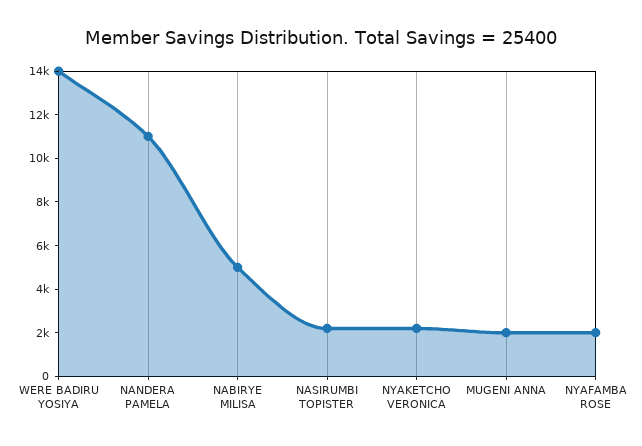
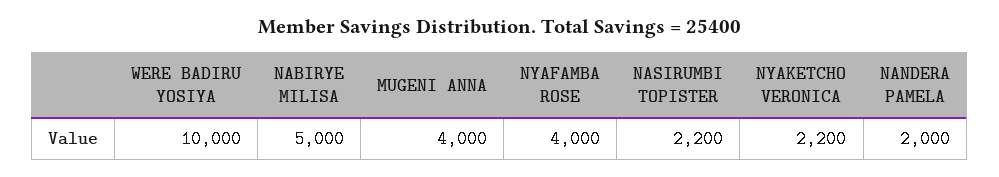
  {
-   "WERE BADIRU YOSIYA": 14000,
+   "WERE BADIRU YOSIYA": 10000,
-   "NANDERA PAMELA": 11000,
+   "NANDERA PAMELA": 2000,
    "NABIRYE MILISA": 5000,
    "NASIRUMBI TOPISTER": 2200,
    "NYAKETCHO VERONICA": 2200,
-   "MUGENI ANNA": 2000,
+   "MUGENI ANNA": 4000,
-   "NYAFAMBA ROSE": 2000
+   "NYAFAMBA ROSE": 4000
  }

